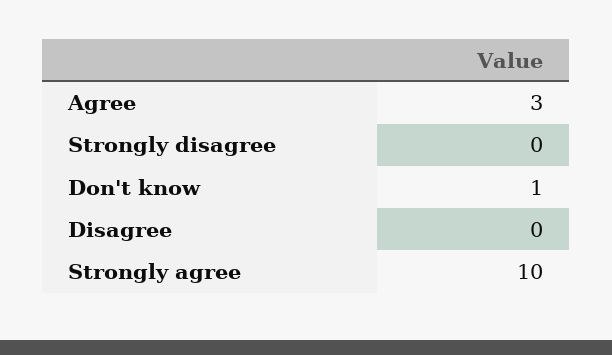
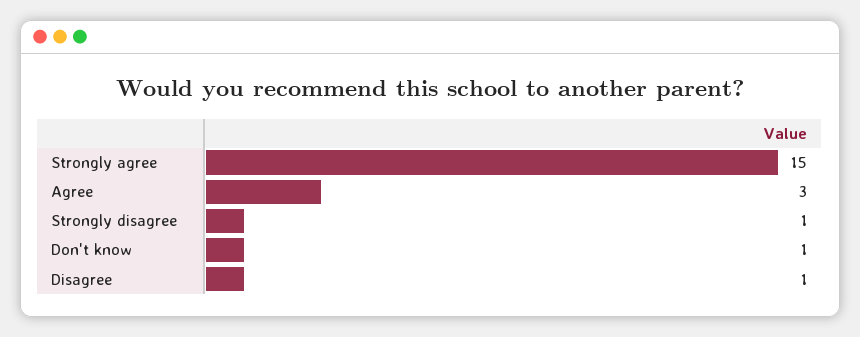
  {
    "Agree": 3,
-   "Strongly disagree": 0,
+   "Strongly disagree": 1,
    "Don't know": 1,
-   "Disagree": 0,
+   "Disagree": 1,
-   "Strongly agree": 10
+   "Strongly agree": 15
  }

